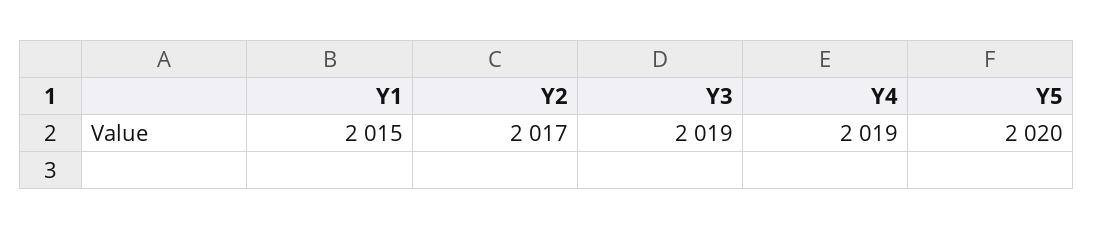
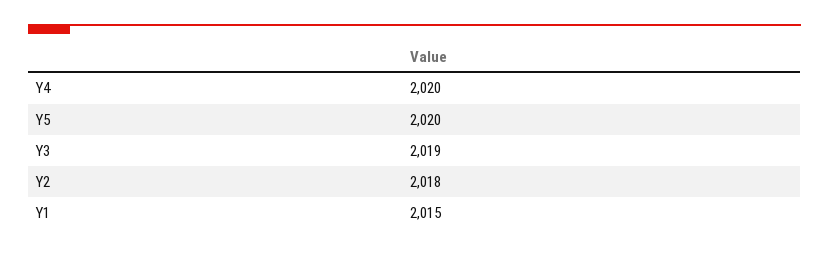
  {
    "Y1": 2015,
-   "Y2": 2017,
+   "Y2": 2018,
    "Y3": 2019,
-   "Y4": 2019,
+   "Y4": 2020,
    "Y5": 2020
  }

